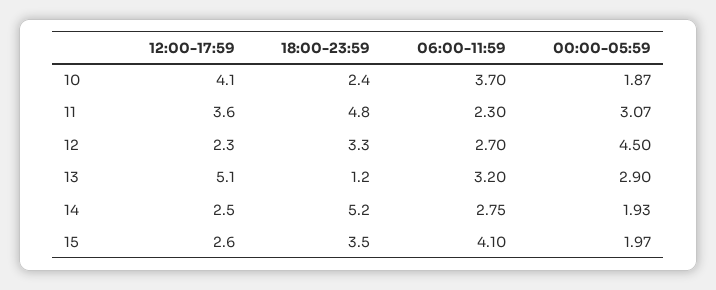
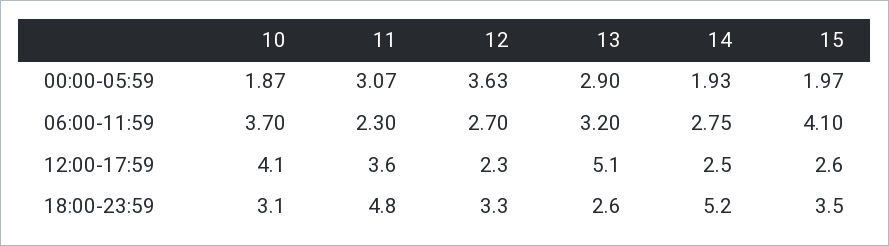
  {
    "12:00-17:59": {
      "10": 4.1,
      "11": 3.6,
      "12": 2.3,
      "13": 5.1,
      "14": 2.5,
      "15": 2.6
    },
    "18:00-23:59": {
-     "10": 2.4,
+     "10": 3.1,
      "11": 4.8,
      "12": 3.3,
-     "13": 1.2,
+     "13": 2.6,
      "14": 5.2,
      "15": 3.5
    },
    "06:00-11:59": {
      "10": 3.7,
      "11": 2.3,
      "12": 2.7,
      "13": 3.2,
      "14": 2.75,
      "15": 4.1
    },
    "00:00-05:59": {
      "10": 1.87,
      "11": 3.07,
-     "12": 4.5,
+     "12": 3.63,
      "13": 2.9,
      "14": 1.93,
      "15": 1.97
    }
  }

